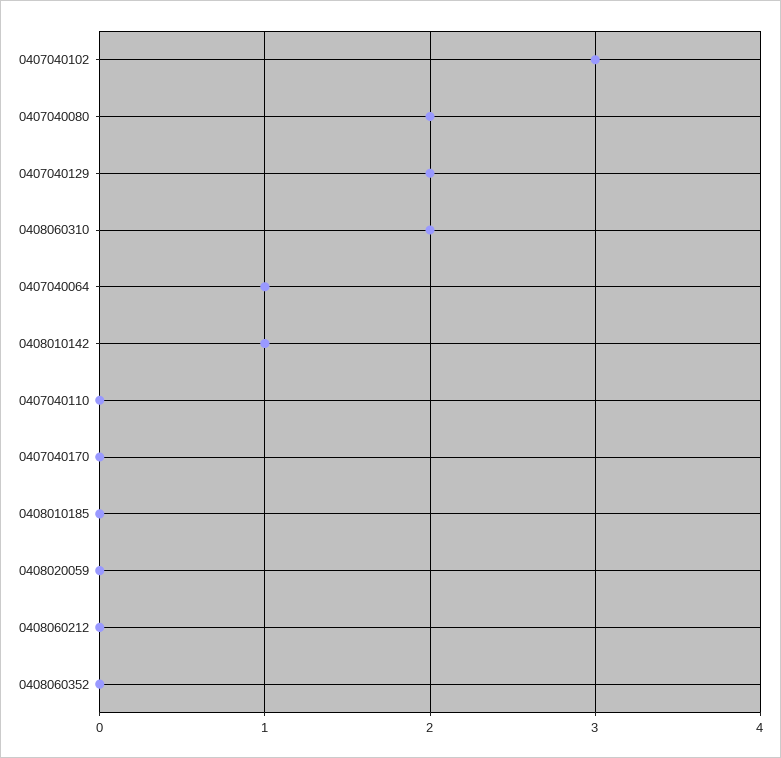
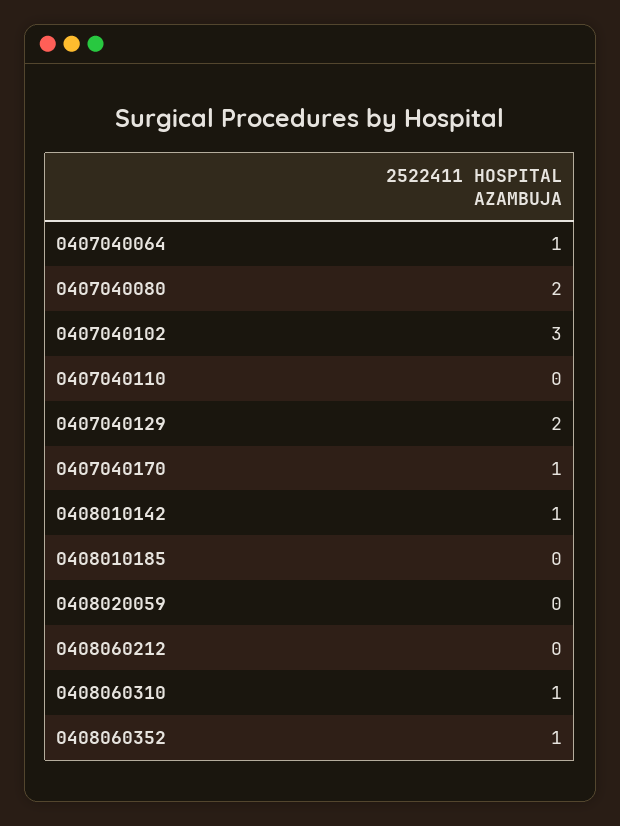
  {
    "0407040102": 3,
    "0407040080": 2,
    "0407040129": 2,
-   "0408060310": 2,
+   "0408060310": 1,
    "0407040064": 1,
    "0408010142": 1,
    "0407040110": 0,
-   "0407040170": 0,
+   "0407040170": 1,
    "0408010185": 0,
    "0408020059": 0,
    "0408060212": 0,
-   "0408060352": 0
+   "0408060352": 1
  }

